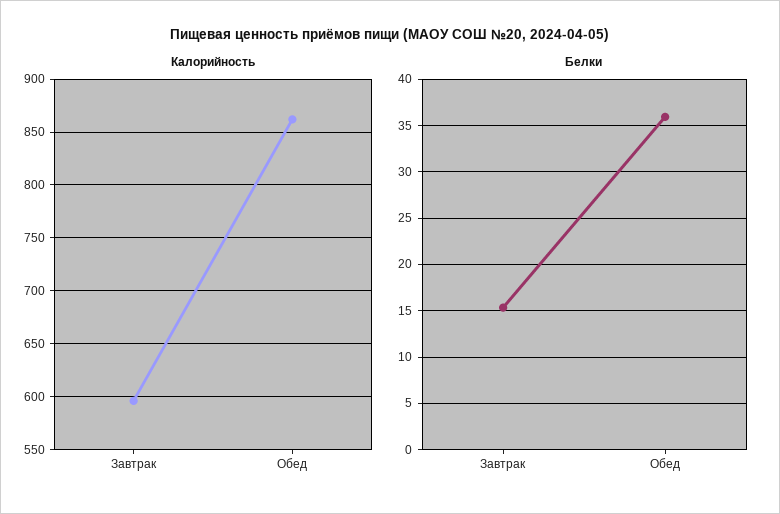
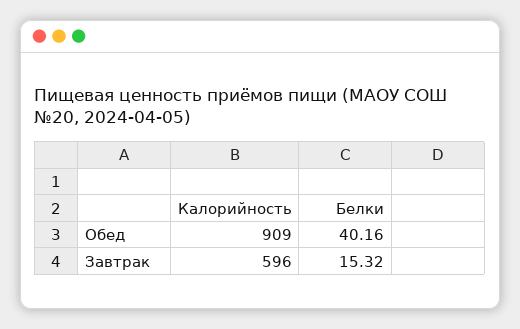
  {
    "Калорийность": {
      "Завтрак": 596,
-     "Обед": 860
+     "Обед": 909
    },
    "Белки": {
      "Завтрак": 15.32,
-     "Обед": 36
+     "Обед": 40.16
    }
  }

